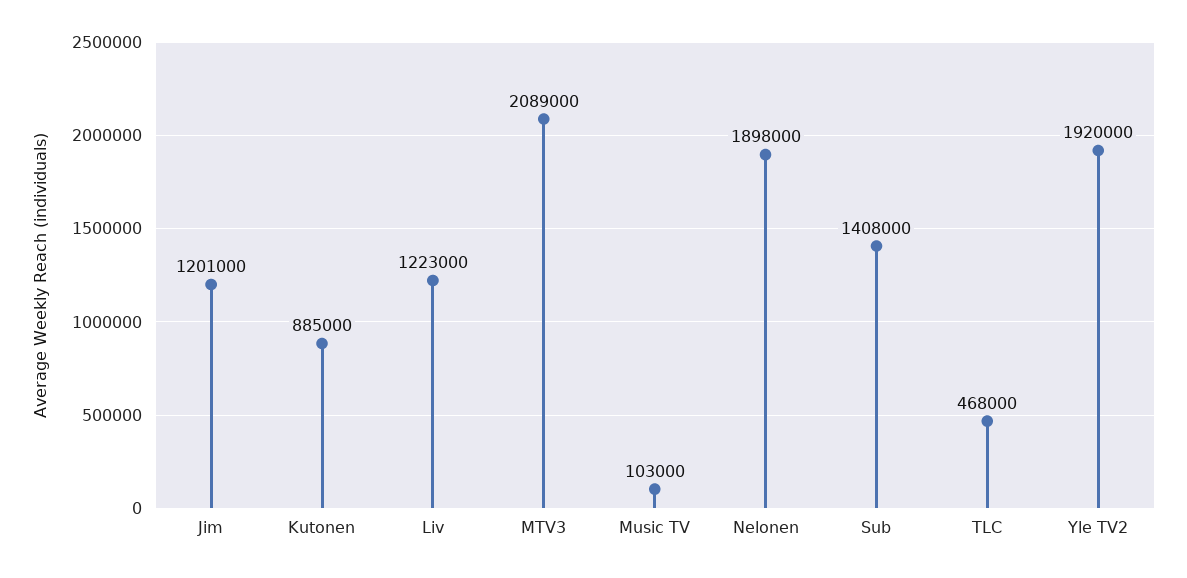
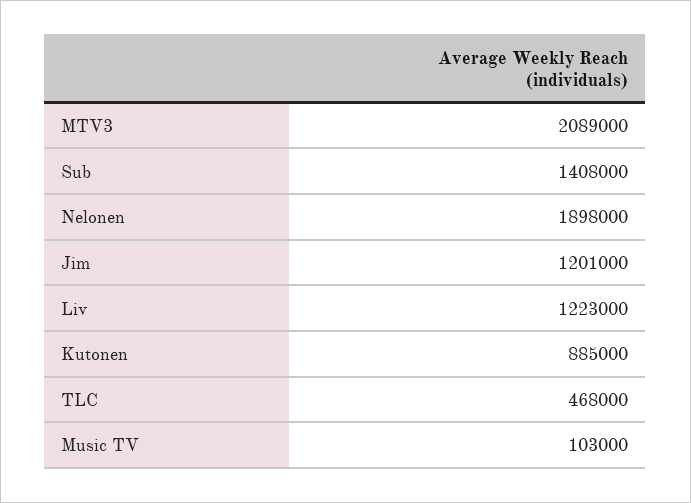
  {
    "Jim": 1201000,
    "Kutonen": 885000,
    "Liv": 1223000,
    "MTV3": 2089000,
    "Music TV": 103000,
    "Nelonen": 1898000,
    "Sub": 1408000,
-   "TLC": 468000,
+   "TLC": 468000
-   "Yle TV2": 1920000
  }

